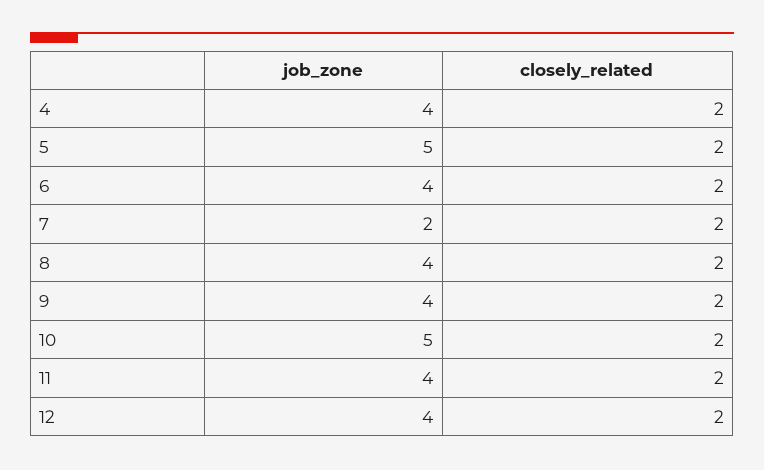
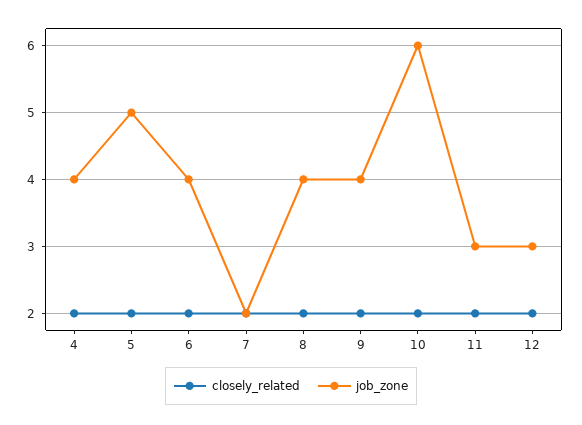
  {
    "job_zone": {
      "4": 4,
      "5": 5,
      "6": 4,
      "7": 2,
      "8": 4,
      "9": 4,
-     "10": 5,
+     "10": 6,
-     "11": 4,
+     "11": 3,
-     "12": 4
+     "12": 3
    },
    "closely_related": {
      "4": 2,
      "5": 2,
      "6": 2,
      "7": 2,
      "8": 2,
      "9": 2,
      "10": 2,
      "11": 2,
      "12": 2
    }
  }

